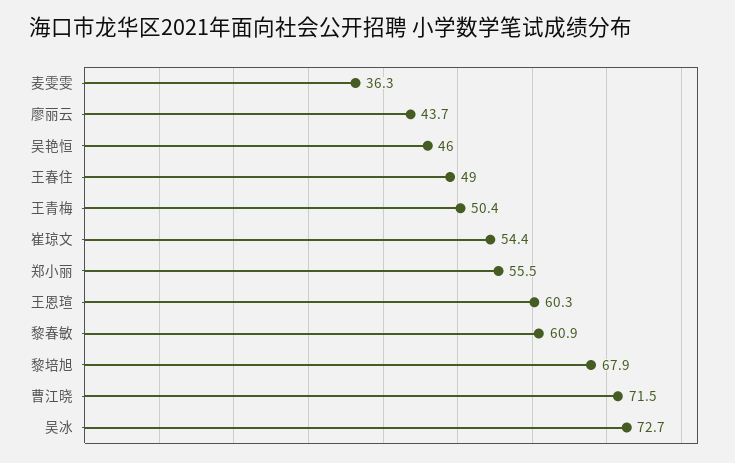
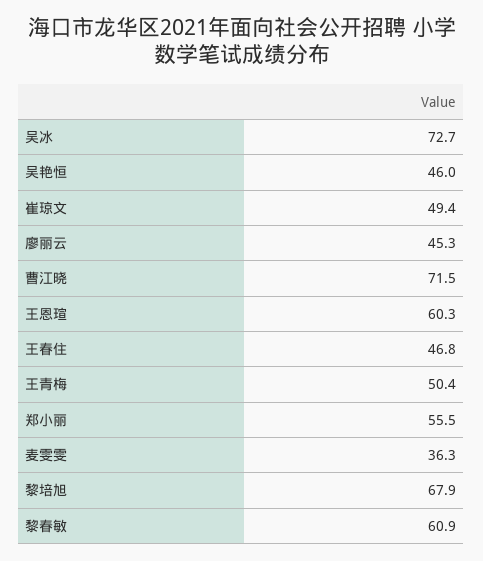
  {
    "麦雯雯": 36.3,
-   "廖丽云": 43.7,
+   "廖丽云": 45.3,
    "吴艳恒": 46,
-   "王春住": 49,
+   "王春住": 46.8,
    "王青梅": 50.4,
-   "崔琼文": 54.4,
+   "崔琼文": 49.4,
    "郑小丽": 55.5,
    "王恩瑄": 60.3,
    "黎春敏": 60.9,
    "黎培旭": 67.9,
    "曹江晓": 71.5,
    "吴冰": 72.7
  }

